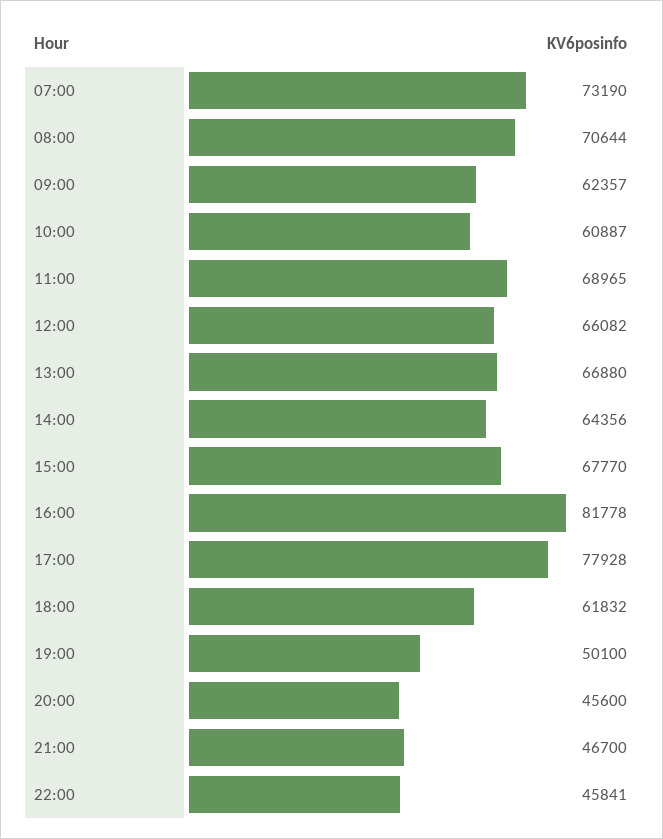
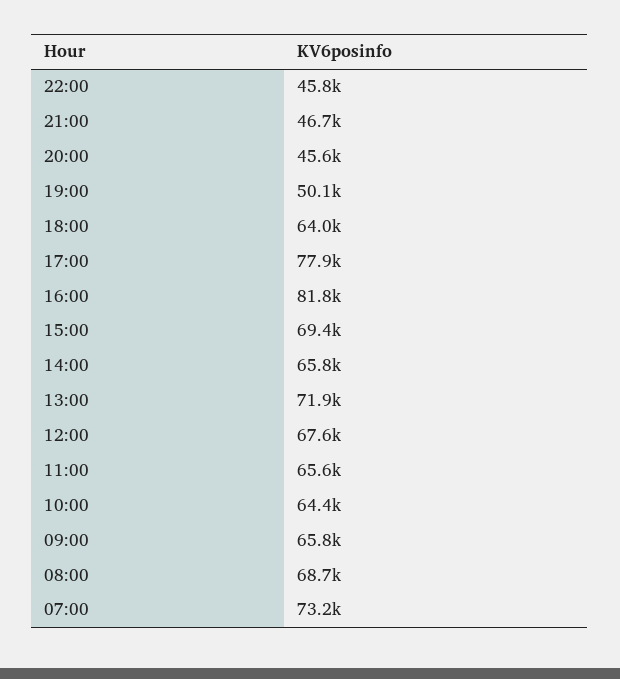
  {
    "07:00": 73190,
-   "08:00": 70644,
+   "08:00": 68700,
-   "09:00": 62357,
+   "09:00": 65800,
-   "10:00": 60887,
+   "10:00": 64400,
-   "11:00": 68965,
+   "11:00": 65600,
-   "12:00": 66082,
+   "12:00": 67600,
-   "13:00": 66880,
+   "13:00": 71900,
-   "14:00": 64356,
+   "14:00": 65800,
-   "15:00": 67770,
+   "15:00": 69400,
    "16:00": 81778,
    "17:00": 77928,
-   "18:00": 61832,
+   "18:00": 64000,
    "19:00": 50100,
    "20:00": 45600,
    "21:00": 46700,
    "22:00": 45841
  }

